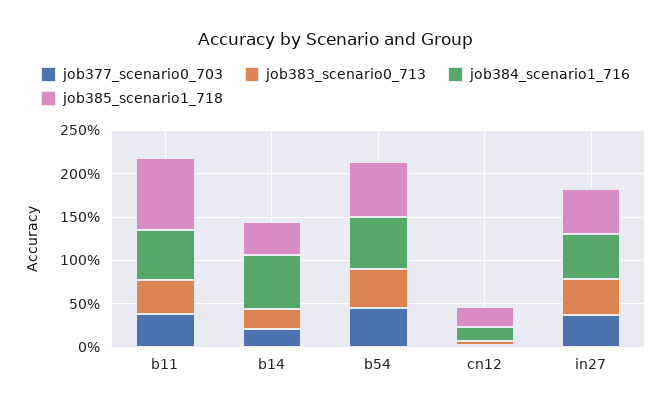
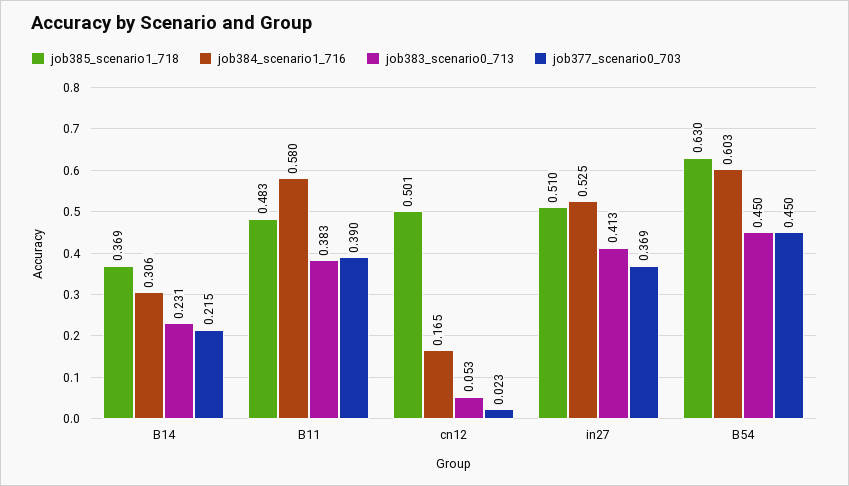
  {
    "job377_scenario0_703": {
      "b11": 0.39,
      "b14": 0.215,
      "b54": 0.45,
      "cn12": 0.023,
      "in27": 0.369
    },
    "job383_scenario0_713": {
      "b11": 0.383,
      "b14": 0.231,
      "b54": 0.45,
      "cn12": 0.053,
      "in27": 0.413
    },
    "job384_scenario1_716": {
      "b11": 0.58,
-     "b14": 0.6,
+     "b14": 0.306,
      "b54": 0.603,
      "cn12": 0.165,
      "in27": 0.525
    },
    "job385_scenario1_718": {
-     "b11": 0.8,
+     "b11": 0.483,
      "b14": 0.369,
      "b54": 0.63,
-     "cn12": 0.2,
+     "cn12": 0.501,
      "in27": 0.51
    }
  }

